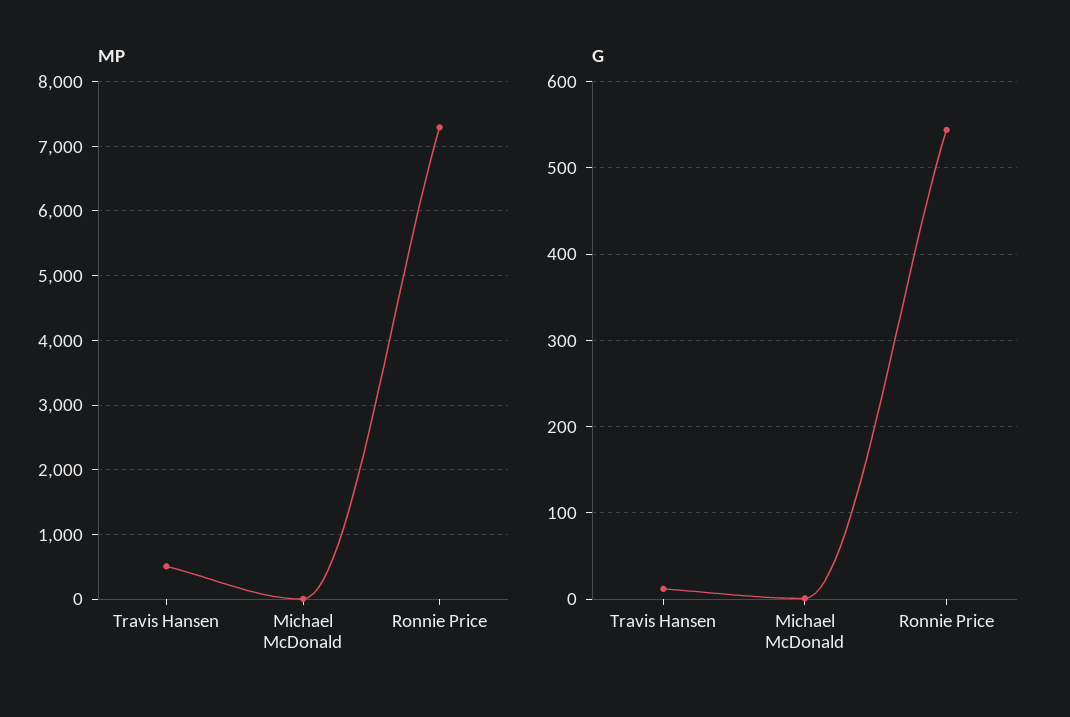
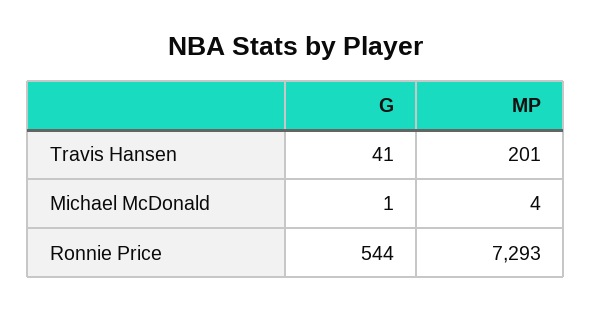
  {
    "MP": {
-     "Travis Hansen": 500,
+     "Travis Hansen": 201,
      "Michael McDonald": 4,
      "Ronnie Price": 7293
    },
    "G": {
-     "Travis Hansen": 10,
+     "Travis Hansen": 41,
      "Michael McDonald": 1,
      "Ronnie Price": 544
    }
  }

